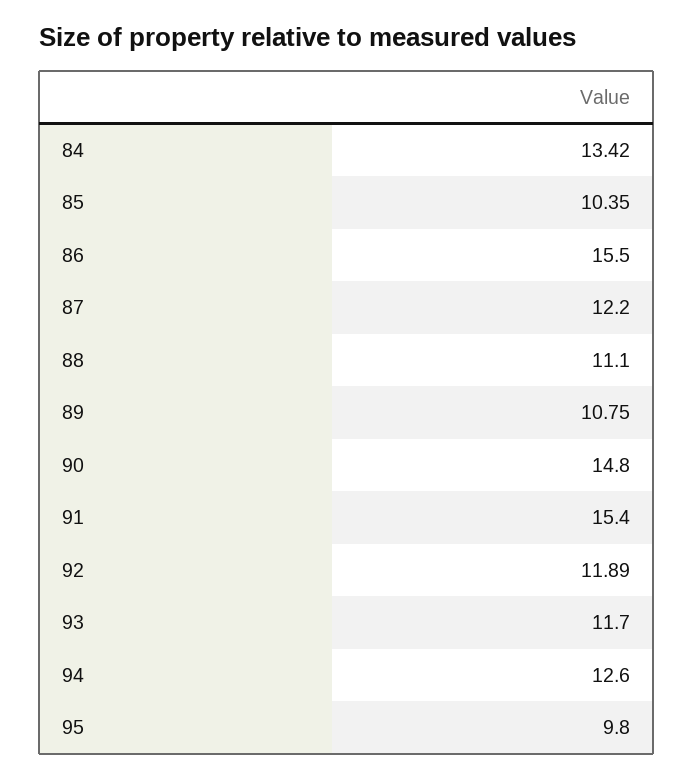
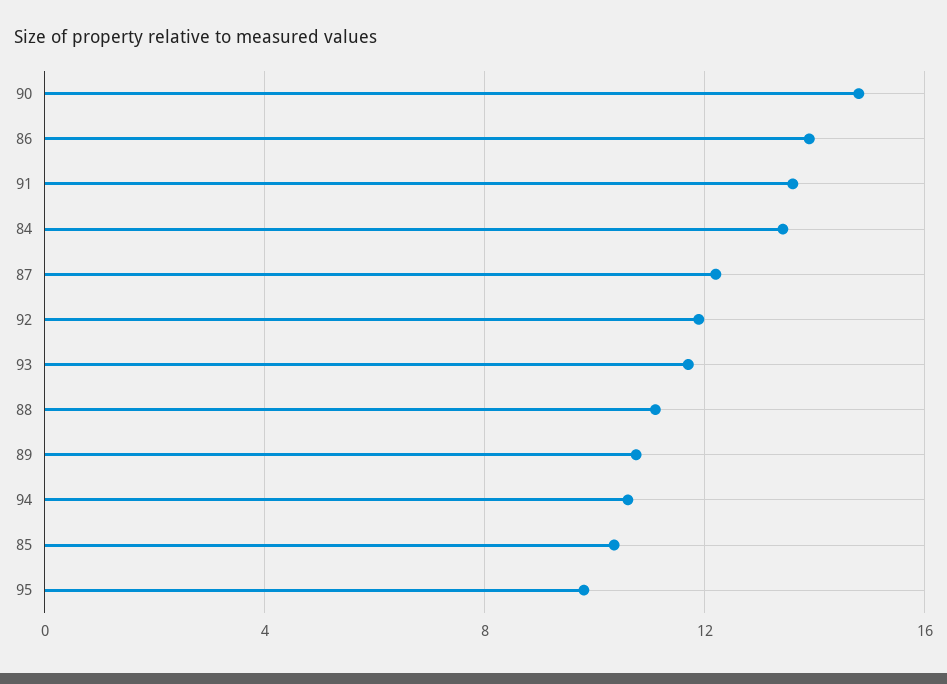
  {
    "84": 13.42,
    "85": 10.35,
-   "86": 15.5,
+   "86": 14,
    "87": 12.2,
    "88": 11.1,
    "89": 10.75,
    "90": 14.8,
-   "91": 15.4,
+   "91": 13.5,
    "92": 11.89,
    "93": 11.7,
-   "94": 12.6,
+   "94": 10.5,
    "95": 9.8
  }

